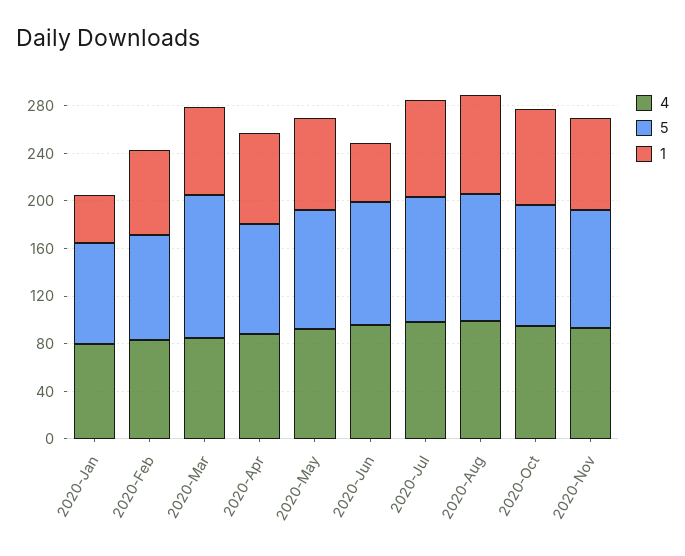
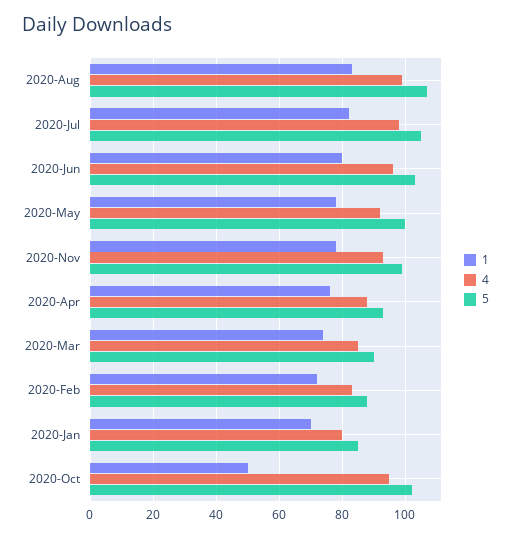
  {
    "4": {
      "2020-Jan": 80,
      "2020-Feb": 85,
      "2020-Mar": 85,
      "2020-Apr": 90,
      "2020-May": 90,
      "2020-Jun": 95,
      "2020-Jul": 100,
      "2020-Aug": 100,
      "2020-Oct": 95,
      "2020-Nov": 95
    },
    "5": {
      "2020-Jan": 85,
      "2020-Feb": 90,
-     "2020-Mar": 120,
+     "2020-Mar": 90,
      "2020-Apr": 95,
      "2020-May": 100,
      "2020-Jun": 105,
      "2020-Jul": 105,
      "2020-Aug": 105,
      "2020-Oct": 100,
      "2020-Nov": 100
    },
    "1": {
-     "2020-Jan": 40,
+     "2020-Jan": 70,
      "2020-Feb": 70,
      "2020-Mar": 75,
      "2020-Apr": 75,
      "2020-May": 80,
-     "2020-Jun": 50,
+     "2020-Jun": 80,
      "2020-Jul": 80,
      "2020-Aug": 85,
-     "2020-Oct": 80,
+     "2020-Oct": 50,
      "2020-Nov": 80
    }
  }

